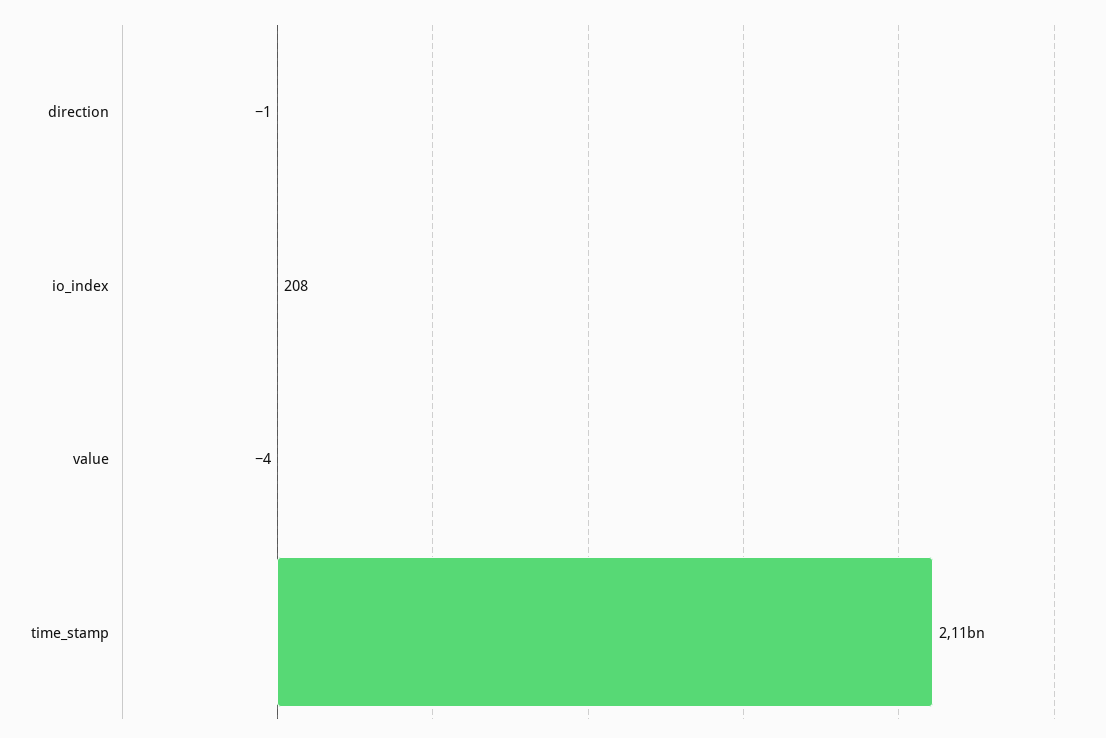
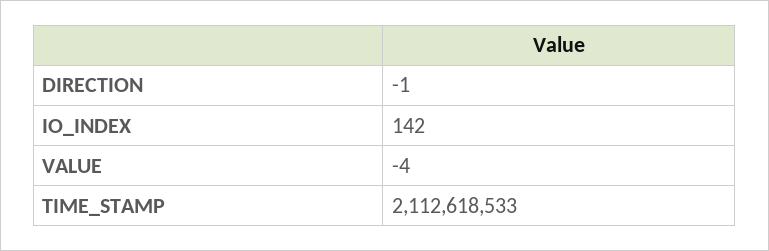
  {
    "direction": -1,
-   "io_index": 208,
+   "io_index": 142,
    "value": -4,
    "time_stamp": 2112618533
  }

